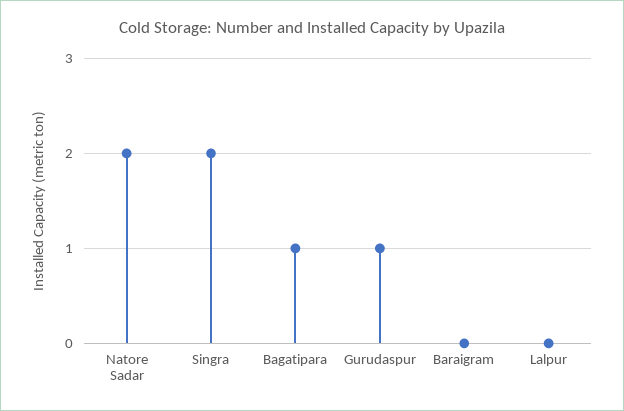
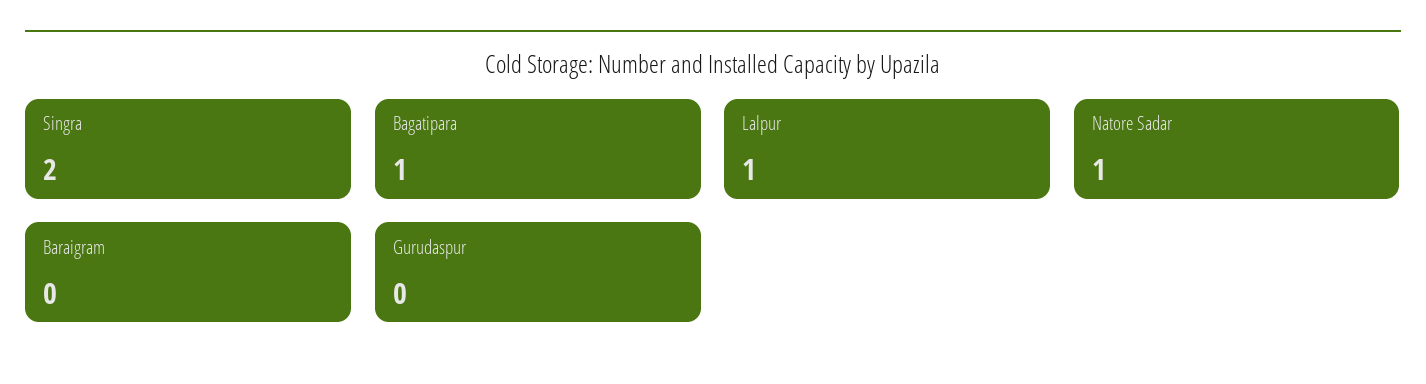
  {
-   "Natore Sadar": 2,
+   "Natore Sadar": 1,
    "Singra": 2,
    "Bagatipara": 1,
-   "Gurudaspur": 1,
+   "Gurudaspur": 0,
    "Baraigram": 0,
-   "Lalpur": 0
+   "Lalpur": 1
  }

